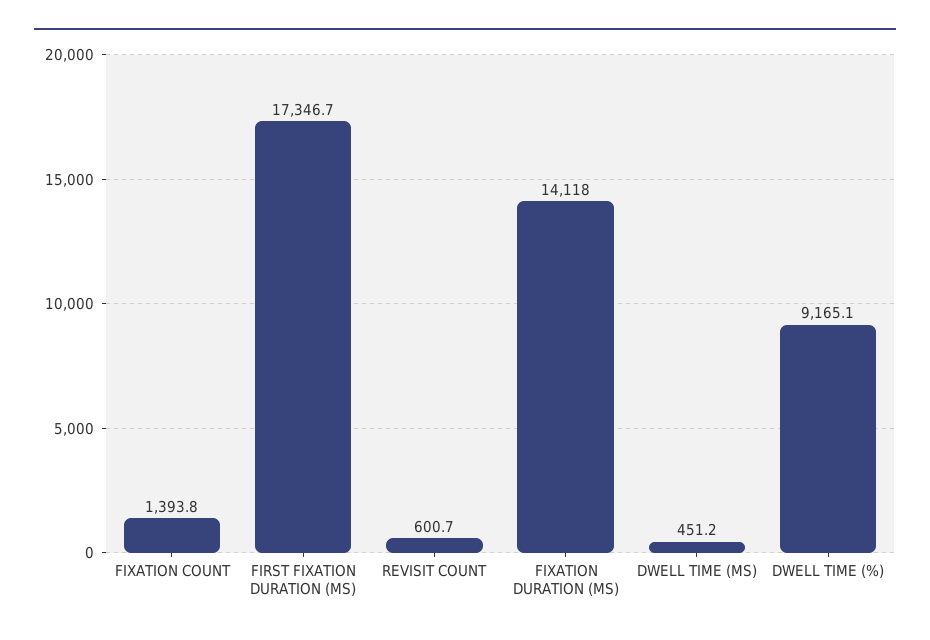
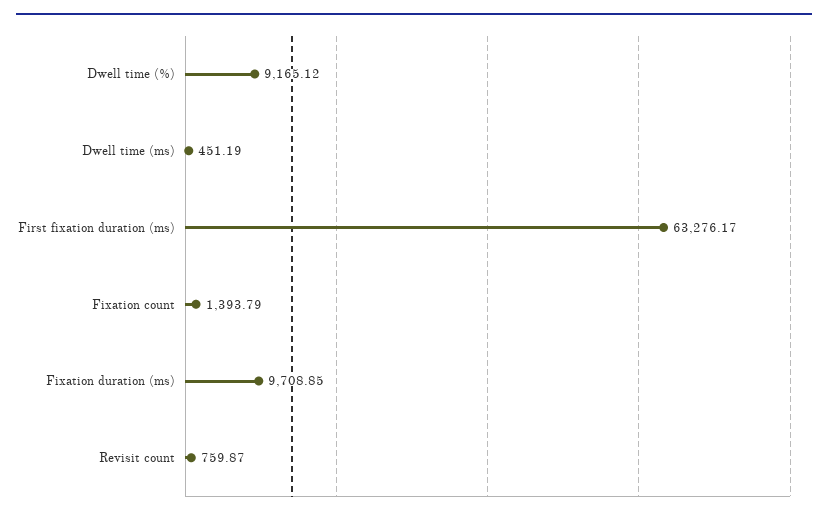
  {
    "FIXATION COUNT": 1393.79,
-   "FIRST FIXATION DURATION (MS)": 17346.7,
+   "FIRST FIXATION DURATION (MS)": 63276.17,
-   "REVISIT COUNT": 600.7,
+   "REVISIT COUNT": 759.87,
-   "FIXATION DURATION (MS)": 14118,
+   "FIXATION DURATION (MS)": 9708.85,
    "DWELL TIME (MS)": 451.19,
    "DWELL TIME (%)": 9165.12
  }

